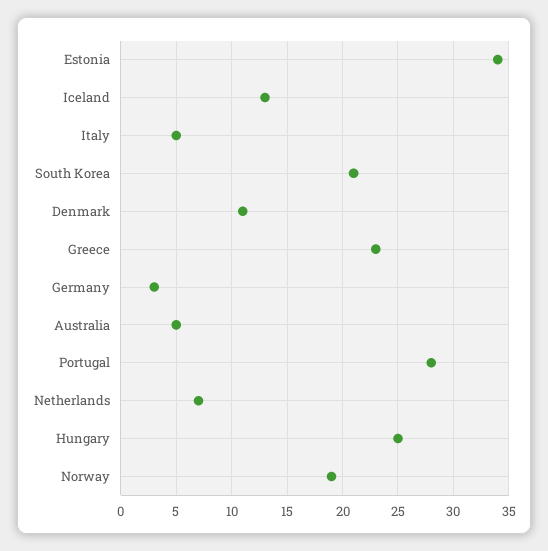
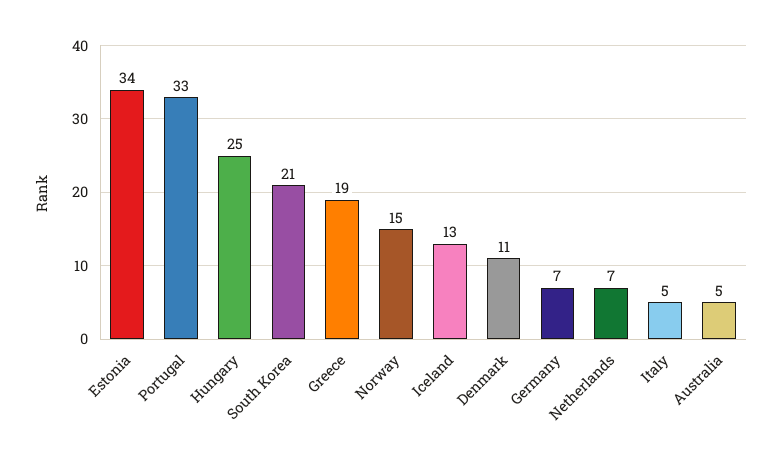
  {
    "Estonia": 34,
    "Iceland": 13,
    "Italy": 5,
    "South Korea": 21,
    "Denmark": 11,
-   "Greece": 23,
+   "Greece": 19,
-   "Germany": 3,
+   "Germany": 7,
    "Australia": 5,
-   "Portugal": 28,
+   "Portugal": 33,
    "Netherlands": 7,
    "Hungary": 25,
-   "Norway": 19
+   "Norway": 15
  }

